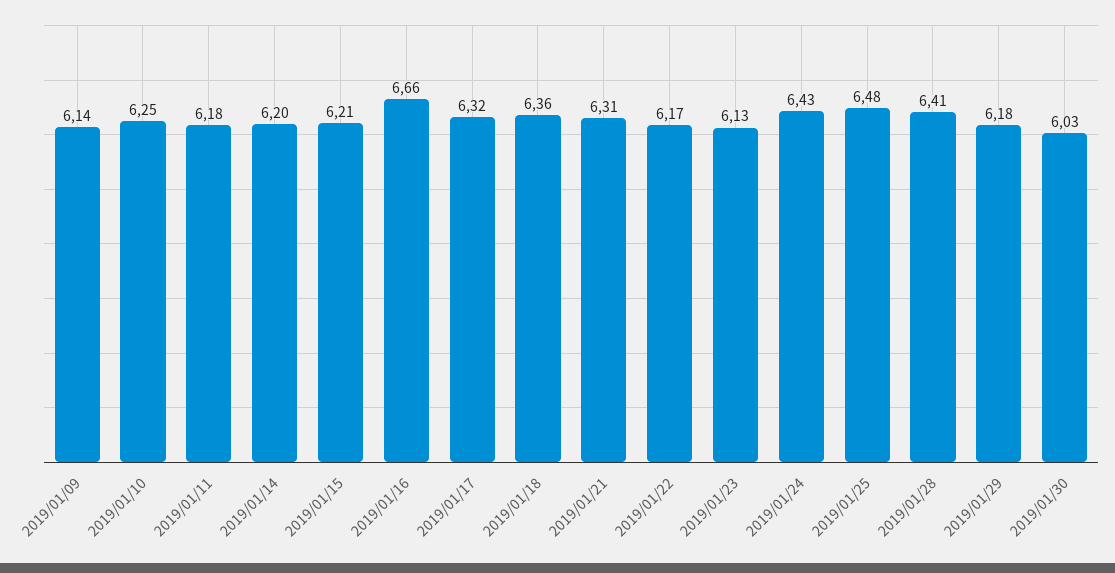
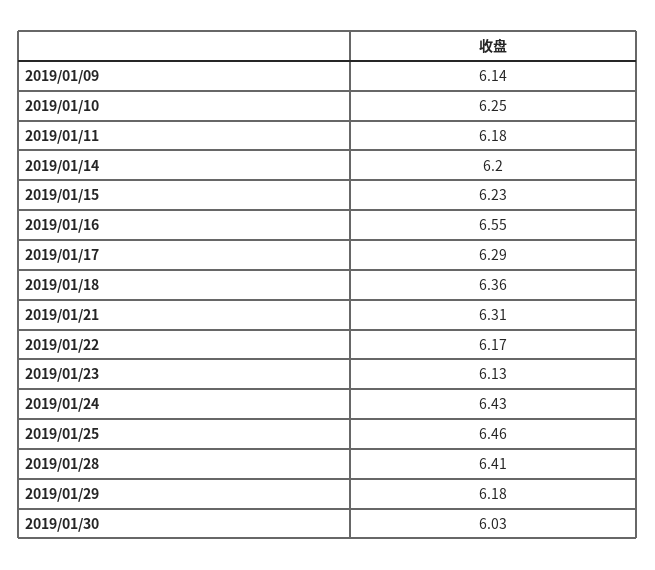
  {
    "2019/01/09": 6.14,
    "2019/01/10": 6.25,
    "2019/01/11": 6.18,
    "2019/01/14": 6.2,
-   "2019/01/15": 6.21,
+   "2019/01/15": 6.23,
-   "2019/01/16": 6.66,
+   "2019/01/16": 6.55,
-   "2019/01/17": 6.32,
+   "2019/01/17": 6.29,
    "2019/01/18": 6.36,
    "2019/01/21": 6.31,
    "2019/01/22": 6.17,
    "2019/01/23": 6.13,
    "2019/01/24": 6.43,
-   "2019/01/25": 6.48,
+   "2019/01/25": 6.46,
    "2019/01/28": 6.41,
    "2019/01/29": 6.18,
    "2019/01/30": 6.03
  }

